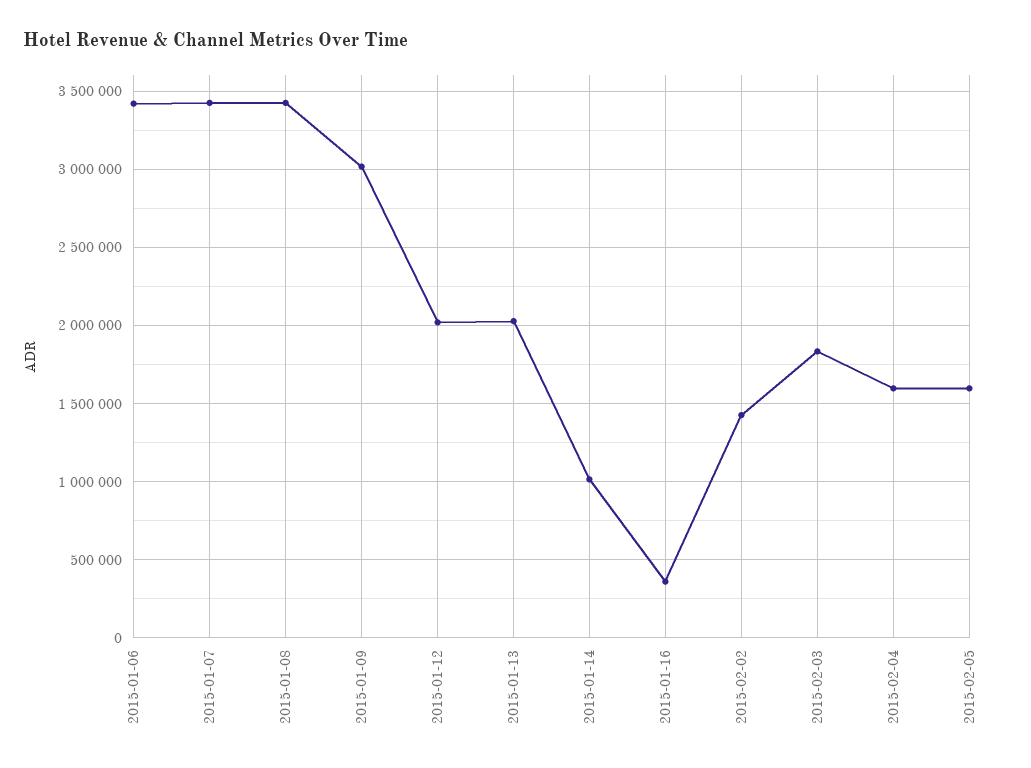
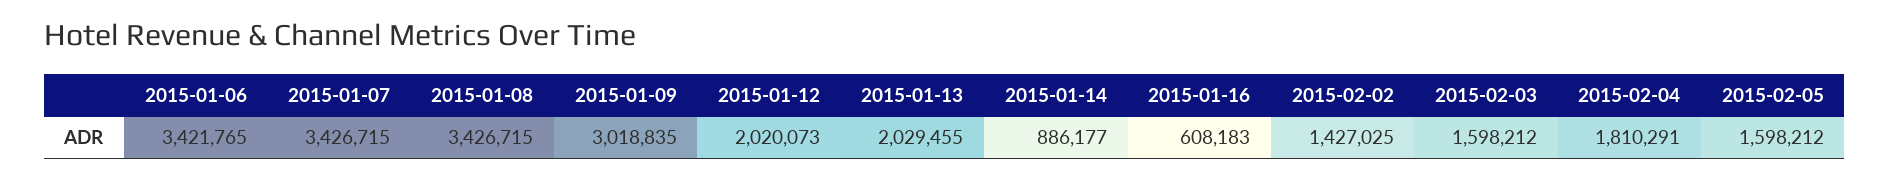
  {
    "2015-01-06": 3421765,
    "2015-01-07": 3426715,
    "2015-01-08": 3426715,
    "2015-01-09": 3018835,
    "2015-01-12": 2020073,
    "2015-01-13": 2029455,
-   "2015-01-14": 1000000,
+   "2015-01-14": 886177,
-   "2015-01-16": 350000,
+   "2015-01-16": 608183,
    "2015-02-02": 1427025,
-   "2015-02-03": 1850000,
+   "2015-02-03": 1598212,
-   "2015-02-04": 1600000,
+   "2015-02-04": 1810291,
    "2015-02-05": 1598212
  }

